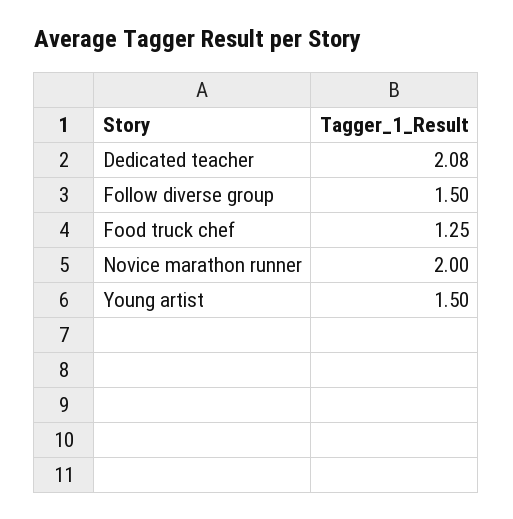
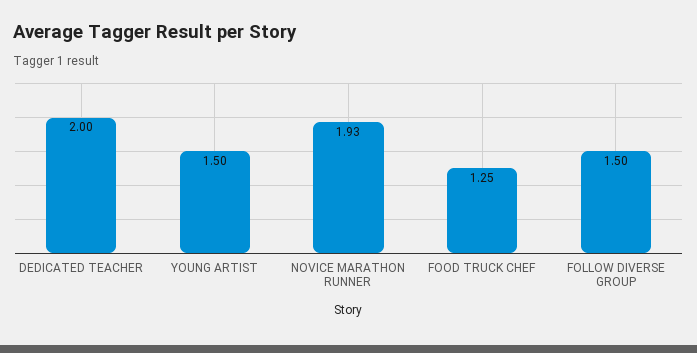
  {
-   "Dedicated teacher": 2.08,
+   "Dedicated teacher": 2,
    "Follow diverse group": 1.5,
    "Food truck chef": 1.25,
-   "Novice marathon runner": 2,
+   "Novice marathon runner": 1.93,
    "Young artist": 1.5
  }

